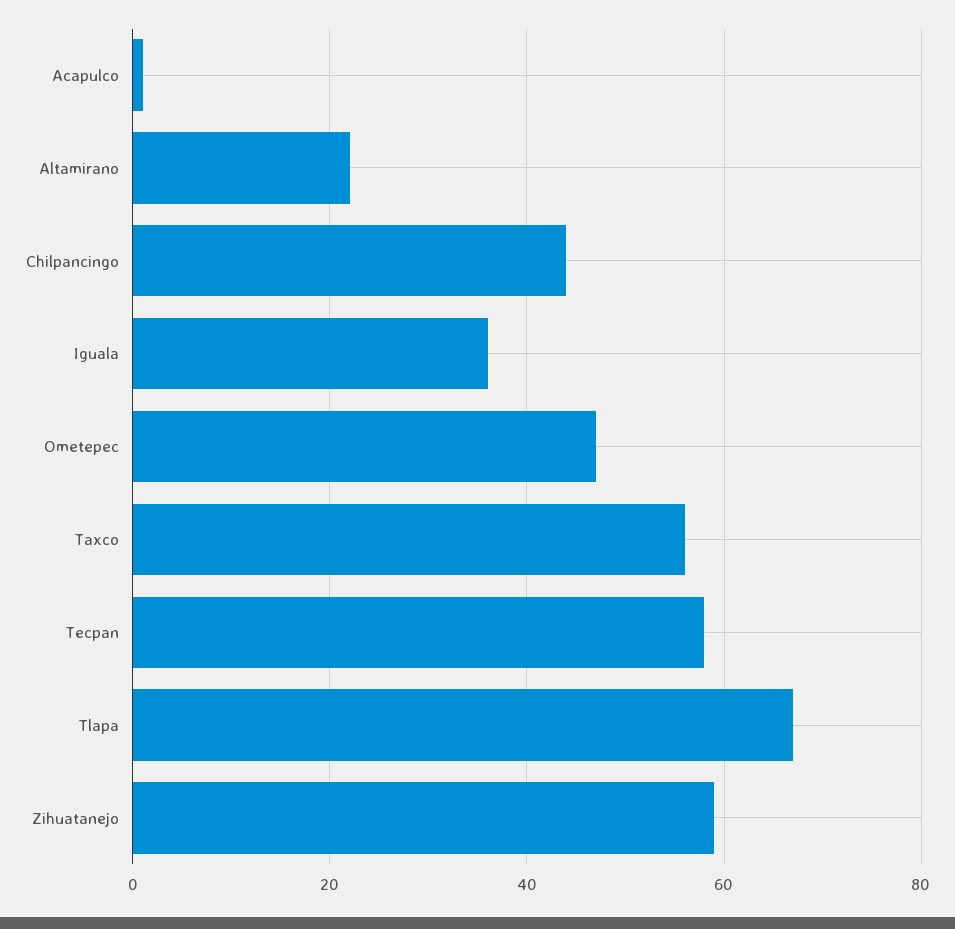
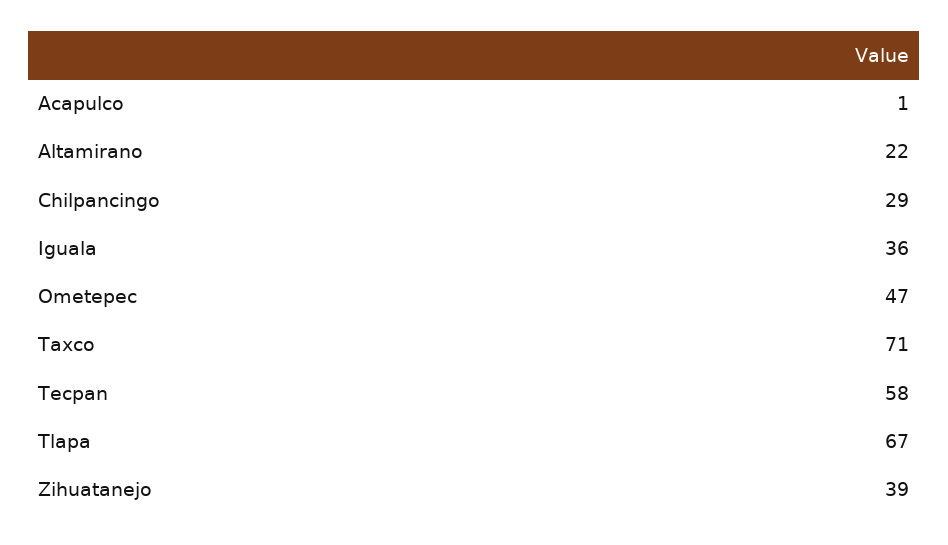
  {
    "Acapulco": 1,
    "Altamirano": 22,
-   "Chilpancingo": 45,
+   "Chilpancingo": 29,
    "Iguala": 36,
    "Ometepec": 47,
-   "Taxco": 55,
+   "Taxco": 71,
    "Tecpan": 58,
    "Tlapa": 67,
-   "Zihuatanejo": 60
+   "Zihuatanejo": 39
  }

